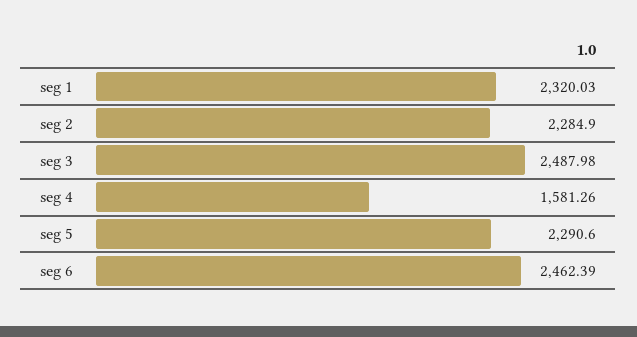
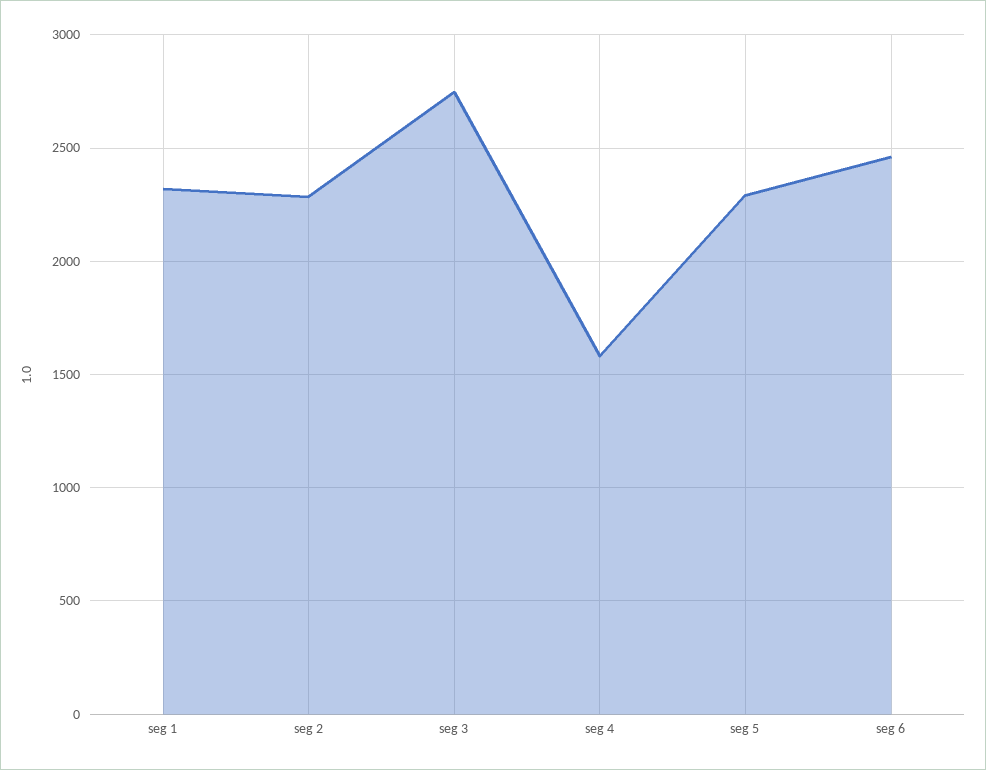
  {
    "seg 1": 2320.03,
    "seg 2": 2284.9,
-   "seg 3": 2487.98,
+   "seg 3": 2750,
    "seg 4": 1581.26,
    "seg 5": 2290.6,
    "seg 6": 2462.39
  }

